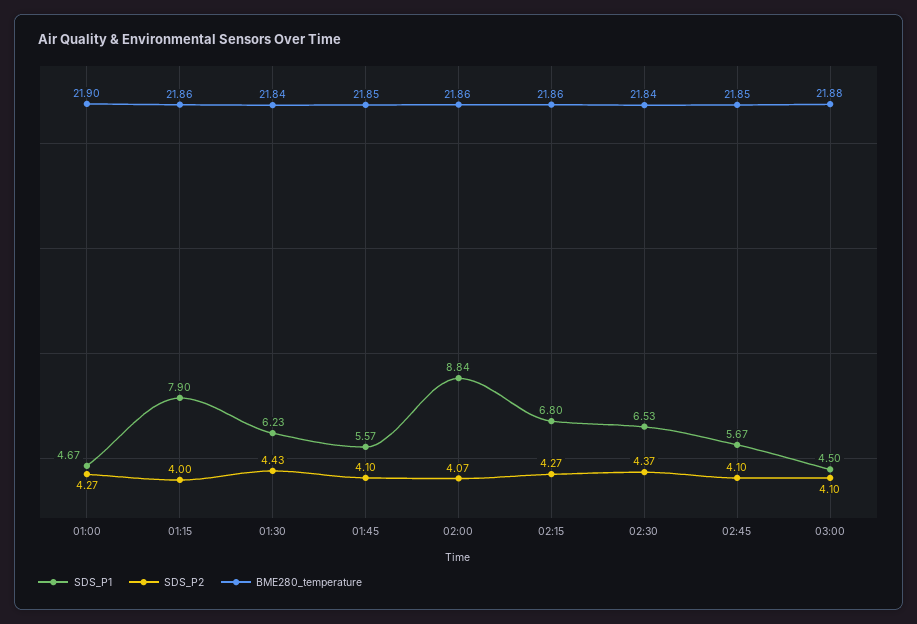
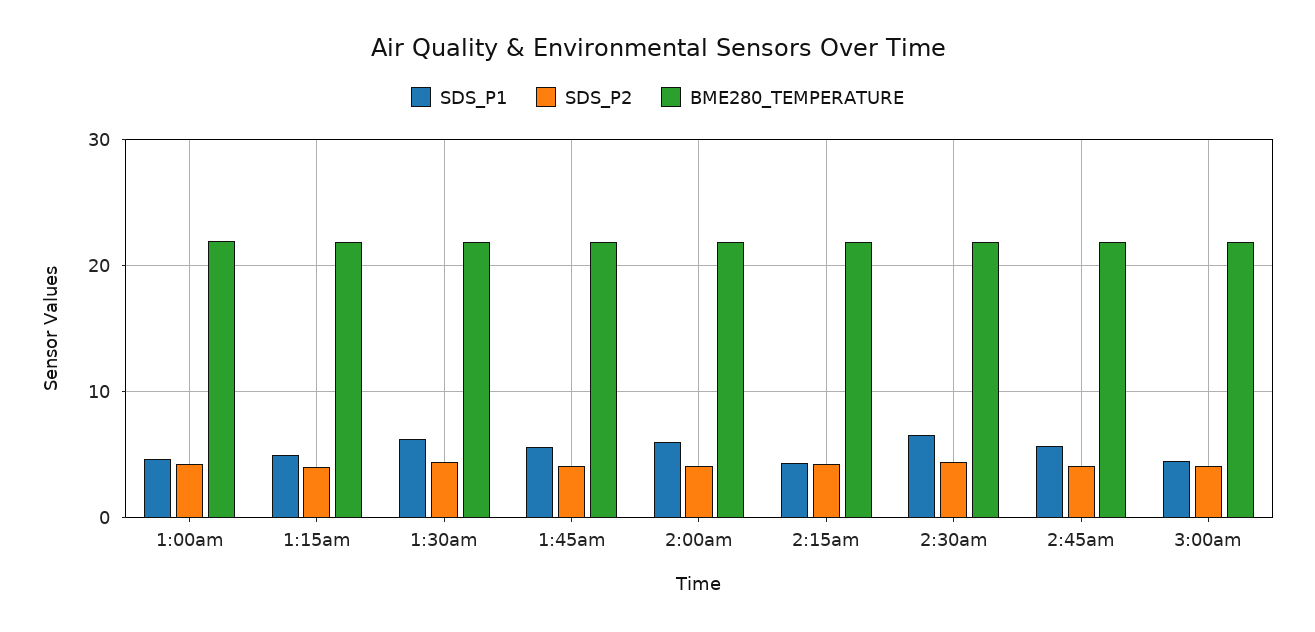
  {
    "SDS_P1": {
      "01:00": 4.67,
-     "01:15": 7.9,
+     "01:15": 5,
      "01:30": 6.23,
      "01:45": 5.57,
-     "02:00": 8.84,
+     "02:00": 6,
-     "02:15": 6.8,
+     "02:15": 4,
      "02:30": 6.53,
      "02:45": 5.67,
      "03:00": 4.5
    },
    "SDS_P2": {
      "01:00": 4.27,
      "01:15": 4,
      "01:30": 4.43,
      "01:45": 4.1,
      "02:00": 4.07,
      "02:15": 4.27,
      "02:30": 4.37,
      "02:45": 4.1,
      "03:00": 4.1
    },
    "BME280_temperature": {
      "01:00": 21.9,
      "01:15": 21.86,
      "01:30": 21.84,
      "01:45": 21.85,
      "02:00": 21.86,
      "02:15": 21.86,
      "02:30": 21.84,
      "02:45": 21.85,
      "03:00": 21.88
    }
  }

